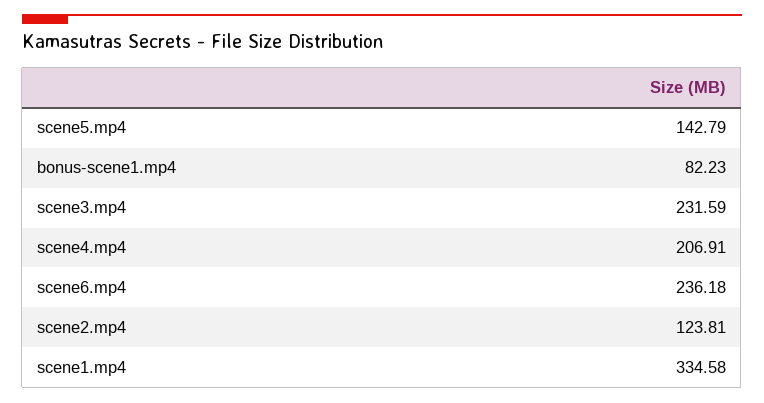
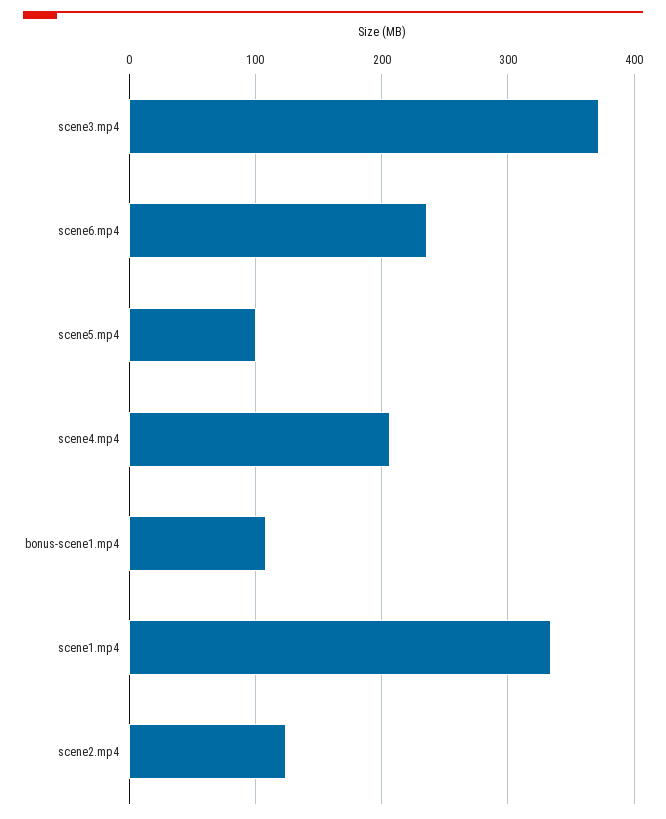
  {
-   "scene5.mp4": 142.79,
+   "scene5.mp4": 100,
-   "bonus-scene1.mp4": 82.23,
+   "bonus-scene1.mp4": 110,
-   "scene3.mp4": 231.59,
+   "scene3.mp4": 370,
    "scene4.mp4": 206.91,
    "scene6.mp4": 236.18,
    "scene2.mp4": 123.81,
    "scene1.mp4": 334.58
  }

